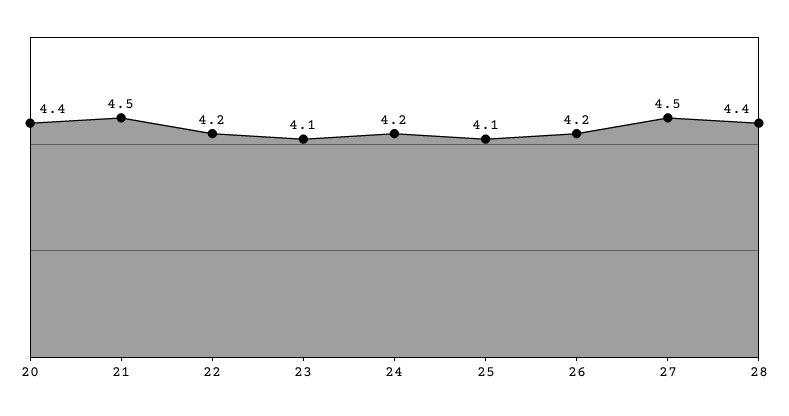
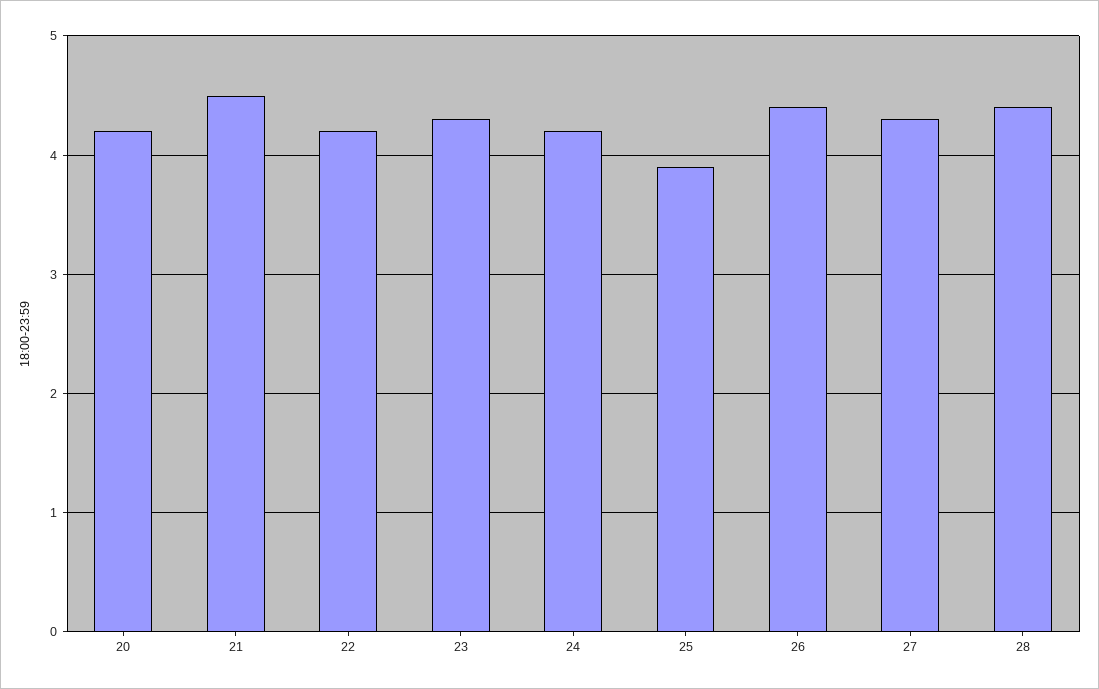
  {
-   "20": 4.4,
+   "20": 4.2,
    "21": 4.5,
    "22": 4.2,
-   "23": 4.1,
+   "23": 4.3,
    "24": 4.2,
-   "25": 4.1,
+   "25": 3.9,
-   "26": 4.2,
+   "26": 4.4,
-   "27": 4.5,
+   "27": 4.3,
    "28": 4.4
  }

